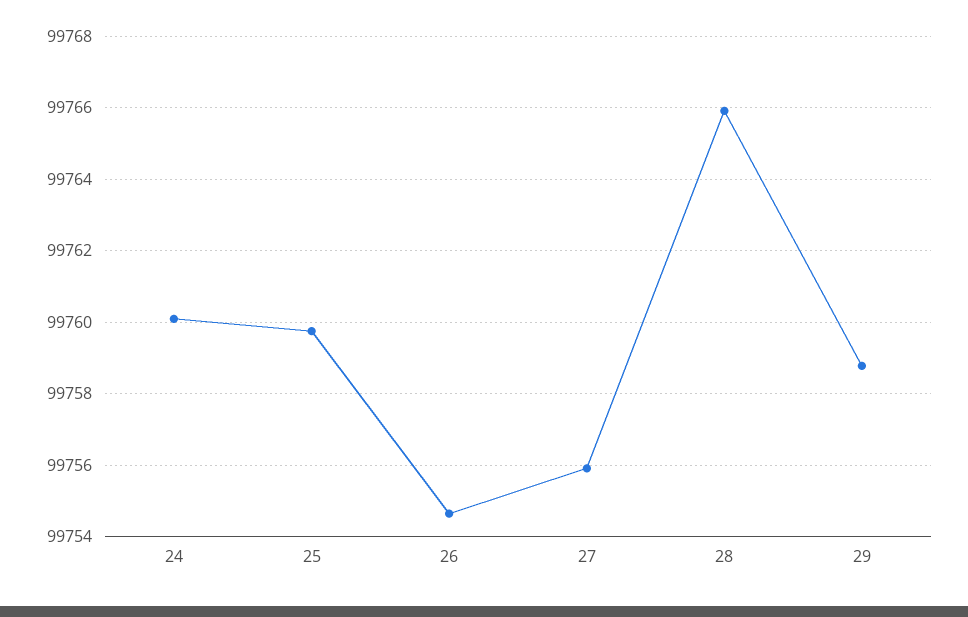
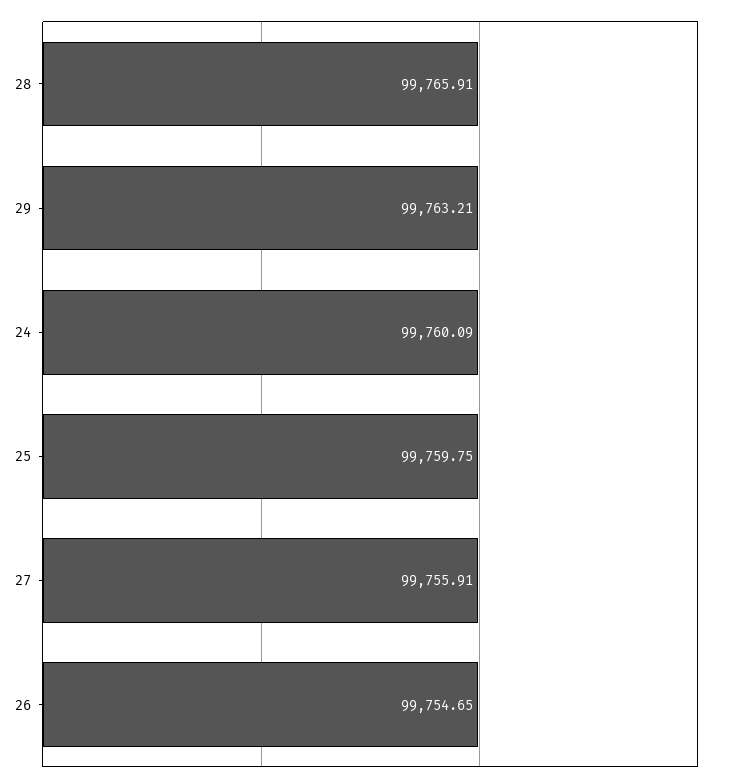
  {
    "24": 99760.09,
    "25": 99759.75,
    "26": 99754.65,
    "27": 99755.91,
    "28": 99765.91,
-   "29": 99758.8
+   "29": 99763.21
  }

